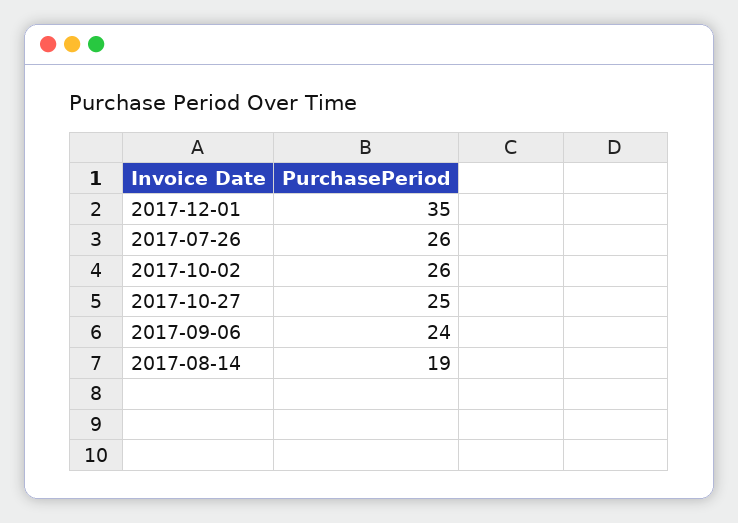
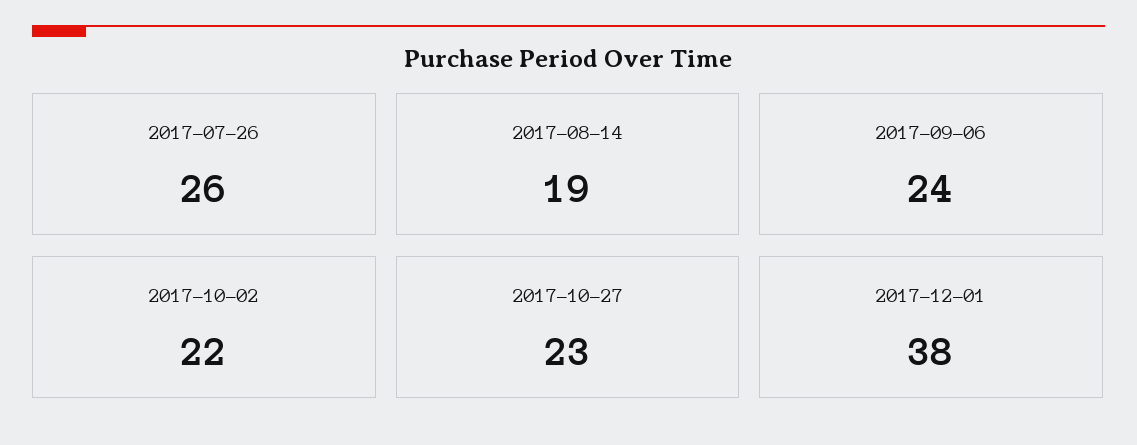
  {
-   "2017-12-01": 35,
+   "2017-12-01": 38,
    "2017-07-26": 26,
-   "2017-10-02": 26,
+   "2017-10-02": 22,
-   "2017-10-27": 25,
+   "2017-10-27": 23,
    "2017-09-06": 24,
    "2017-08-14": 19
  }

